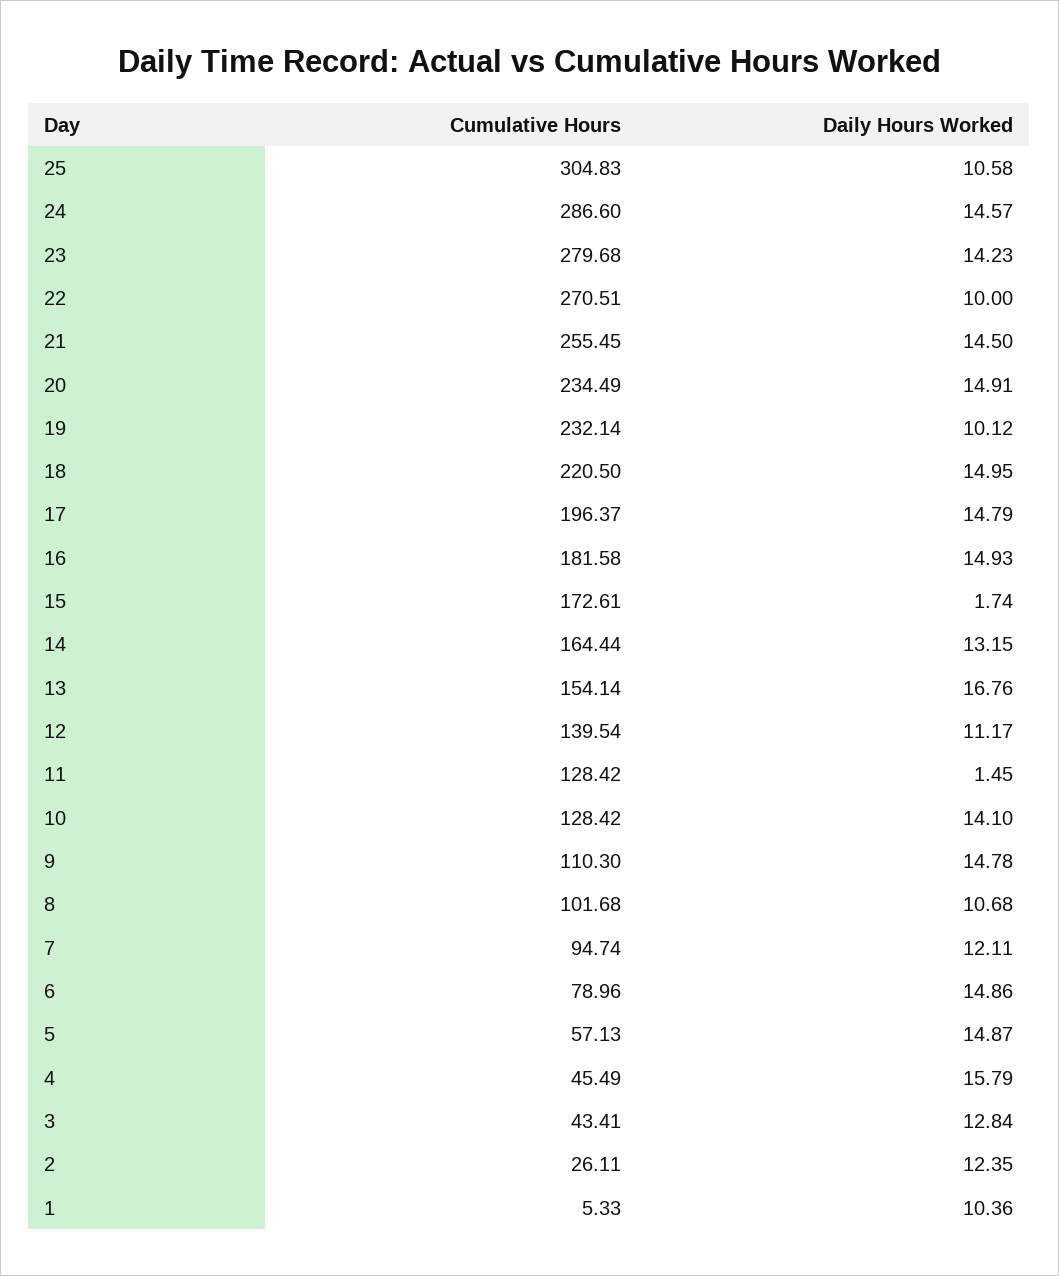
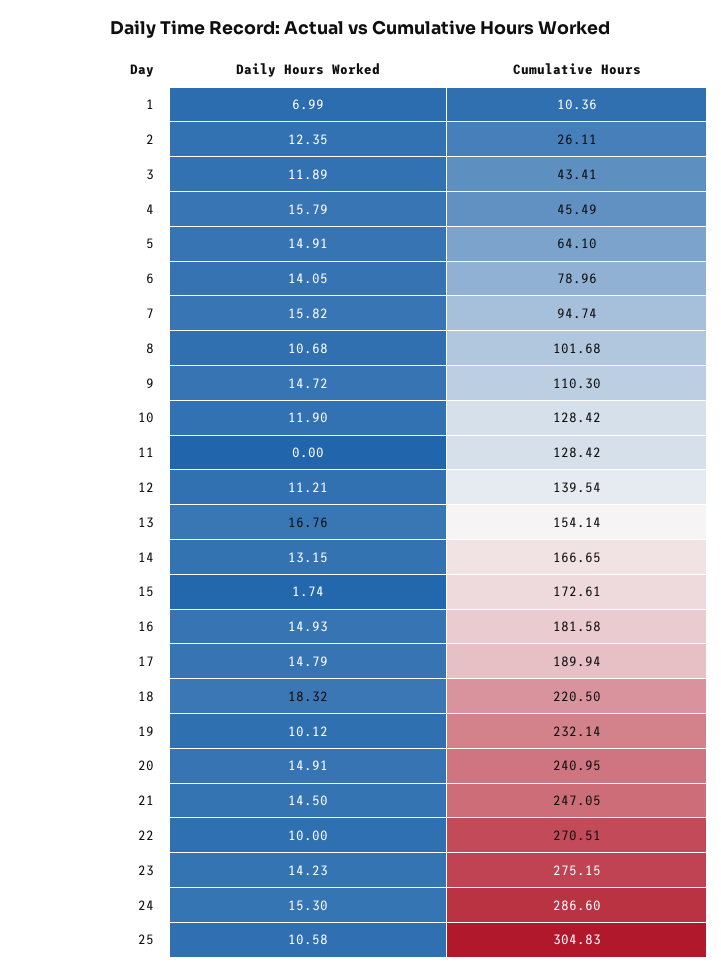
  {
    "Cumulative Hours": {
      "25": 304.83,
      "24": 286.6,
-     "23": 279.68,
+     "23": 275.15,
      "22": 270.51,
-     "21": 255.45,
+     "21": 247.05,
-     "20": 234.49,
+     "20": 240.95,
      "19": 232.14,
      "18": 220.5,
-     "17": 196.37,
+     "17": 189.94,
      "16": 181.58,
      "15": 172.61,
-     "14": 164.44,
+     "14": 166.65,
      "13": 154.14,
      "12": 139.54,
      "11": 128.42,
      "10": 128.42,
      "9": 110.3,
      "8": 101.68,
      "7": 94.74,
      "6": 78.96,
-     "5": 57.13,
+     "5": 64.1,
      "4": 45.49,
      "3": 43.41,
      "2": 26.11,
-     "1": 5.33
+     "1": 10.36
    },
    "Daily Hours Worked": {
      "25": 10.58,
-     "24": 14.57,
+     "24": 15.3,
      "23": 14.23,
      "22": 10,
      "21": 14.5,
      "20": 14.91,
      "19": 10.12,
-     "18": 14.95,
+     "18": 18.32,
      "17": 14.79,
      "16": 14.93,
      "15": 1.74,
      "14": 13.15,
      "13": 16.76,
-     "12": 11.17,
+     "12": 11.21,
-     "11": 1.45,
+     "11": 0,
-     "10": 14.1,
+     "10": 11.9,
-     "9": 14.78,
+     "9": 14.72,
      "8": 10.68,
-     "7": 12.11,
+     "7": 15.82,
-     "6": 14.86,
+     "6": 14.05,
-     "5": 14.87,
+     "5": 14.91,
      "4": 15.79,
-     "3": 12.84,
+     "3": 11.89,
      "2": 12.35,
-     "1": 10.36
+     "1": 6.99
    }
  }

